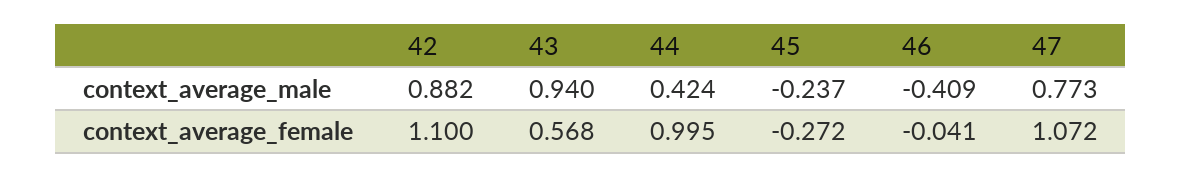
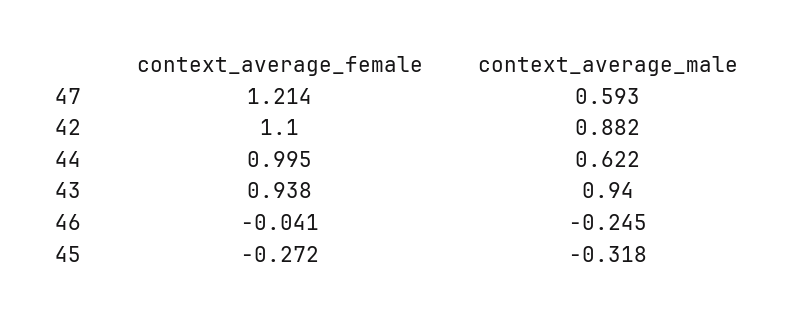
  {
    "42": {
      "context_average_male": 0.882,
      "context_average_female": 1.1
    },
    "43": {
      "context_average_male": 0.94,
-     "context_average_female": 0.568
+     "context_average_female": 0.938
    },
    "44": {
-     "context_average_male": 0.424,
+     "context_average_male": 0.622,
      "context_average_female": 0.995
    },
    "45": {
-     "context_average_male": -0.237,
+     "context_average_male": -0.318,
      "context_average_female": -0.272
    },
    "46": {
-     "context_average_male": -0.409,
+     "context_average_male": -0.245,
      "context_average_female": -0.041
    },
    "47": {
-     "context_average_male": 0.773,
+     "context_average_male": 0.593,
-     "context_average_female": 1.072
+     "context_average_female": 1.214
    }
  }

